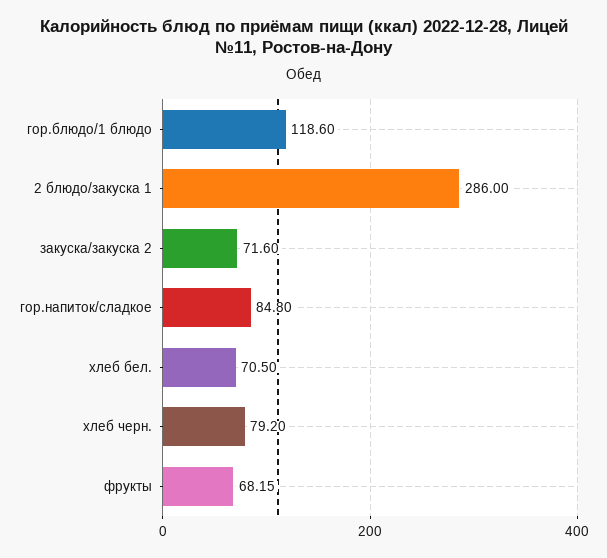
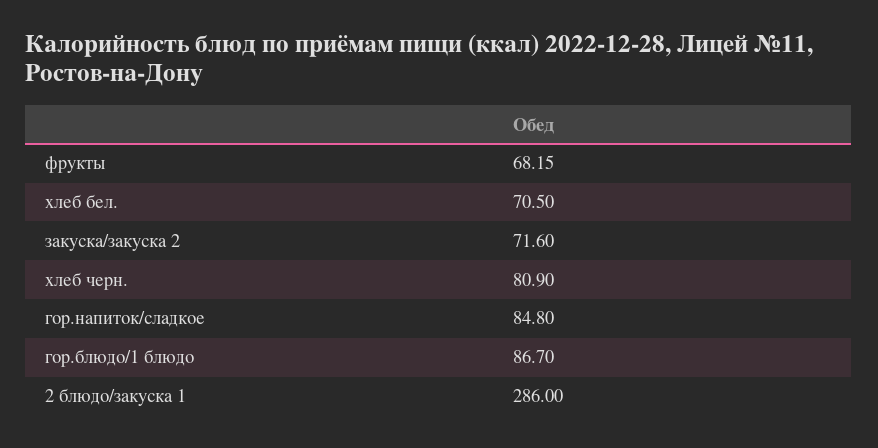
  {
-   "гор.блюдо/1 блюдо": 118.6,
+   "гор.блюдо/1 блюдо": 86.7,
    "2 блюдо/закуска 1": 286,
    "закуска/закуска 2": 71.6,
    "гор.напиток/сладкое": 84.8,
    "хлеб бел.": 70.5,
-   "хлеб черн.": 79.2,
+   "хлеб черн.": 80.9,
    "фрукты": 68.15
  }

